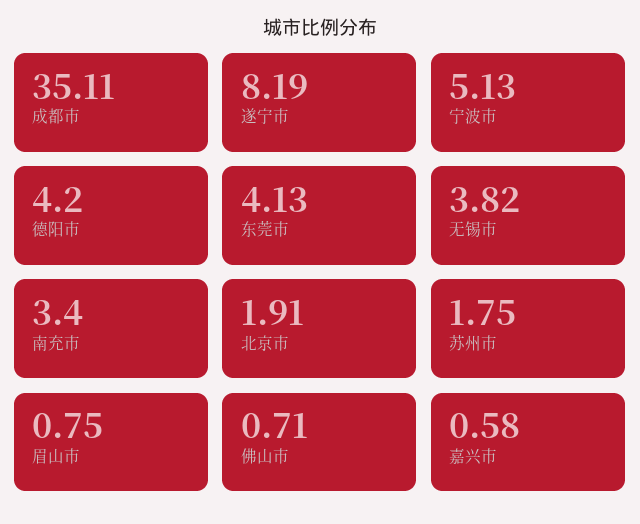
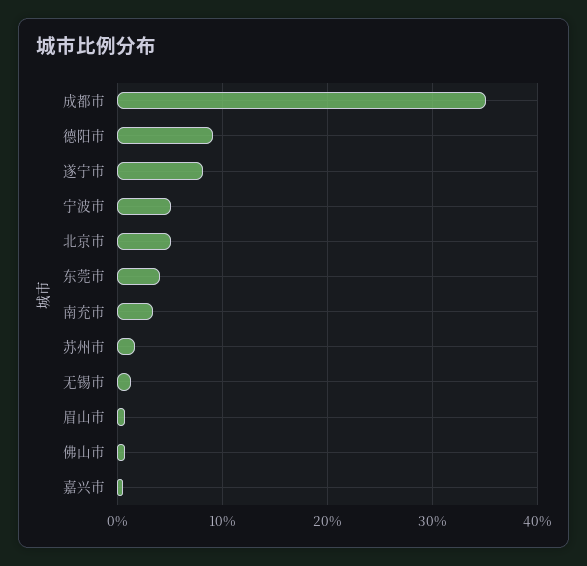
  {
    "成都市": 35.11,
    "遂宁市": 8.19,
    "宁波市": 5.13,
-   "德阳市": 4.2,
+   "德阳市": 9,
    "东莞市": 4.13,
-   "无锡市": 3.82,
+   "无锡市": 1,
    "南充市": 3.4,
-   "北京市": 1.91,
+   "北京市": 5,
    "苏州市": 1.75,
    "眉山市": 0.75,
    "佛山市": 0.71,
    "嘉兴市": 0.58
  }

